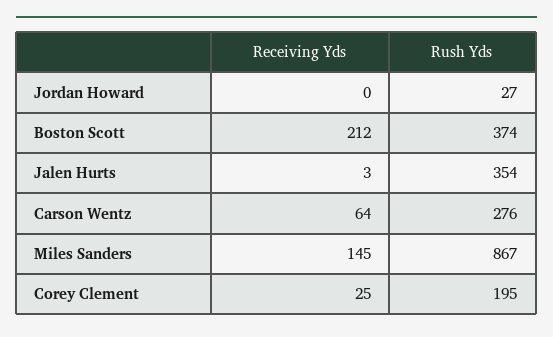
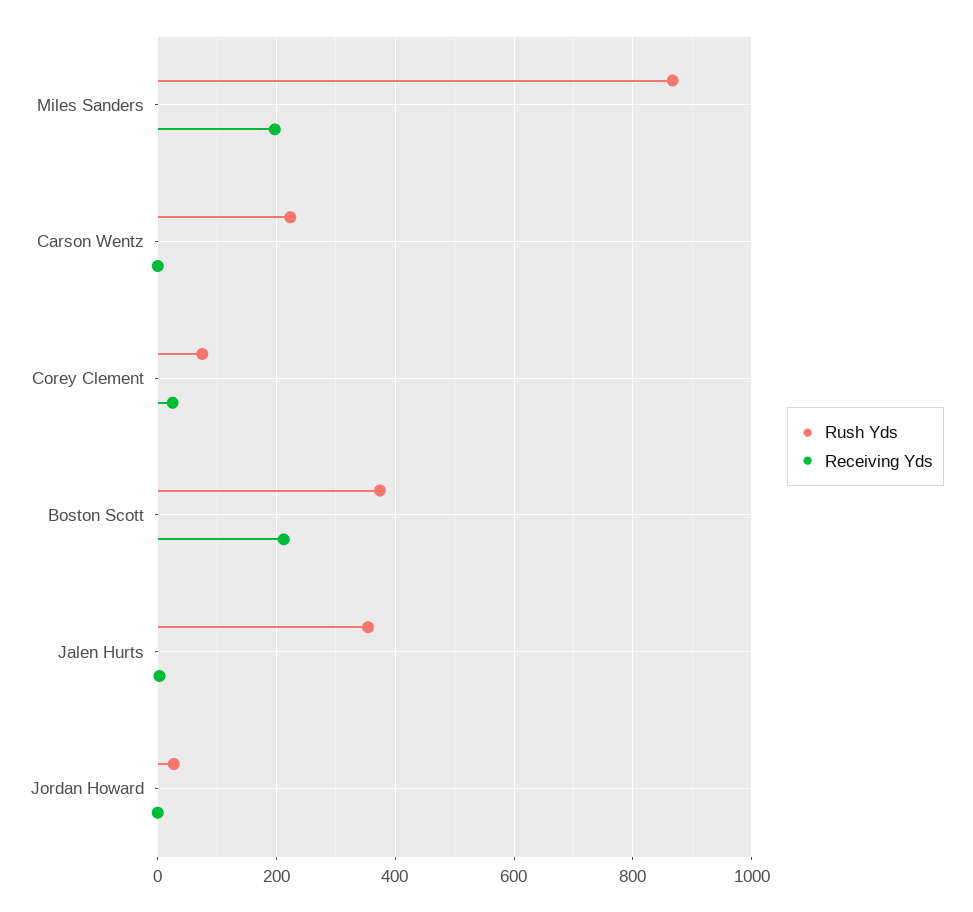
  {
    "Receiving Yds": {
      "Jordan Howard": 0,
      "Boston Scott": 212,
      "Jalen Hurts": 3,
-     "Carson Wentz": 64,
+     "Carson Wentz": 0,
-     "Miles Sanders": 145,
+     "Miles Sanders": 200,
      "Corey Clement": 25
    },
    "Rush Yds": {
      "Jordan Howard": 27,
      "Boston Scott": 374,
      "Jalen Hurts": 354,
-     "Carson Wentz": 276,
+     "Carson Wentz": 220,
      "Miles Sanders": 867,
-     "Corey Clement": 195
+     "Corey Clement": 80
    }
  }

